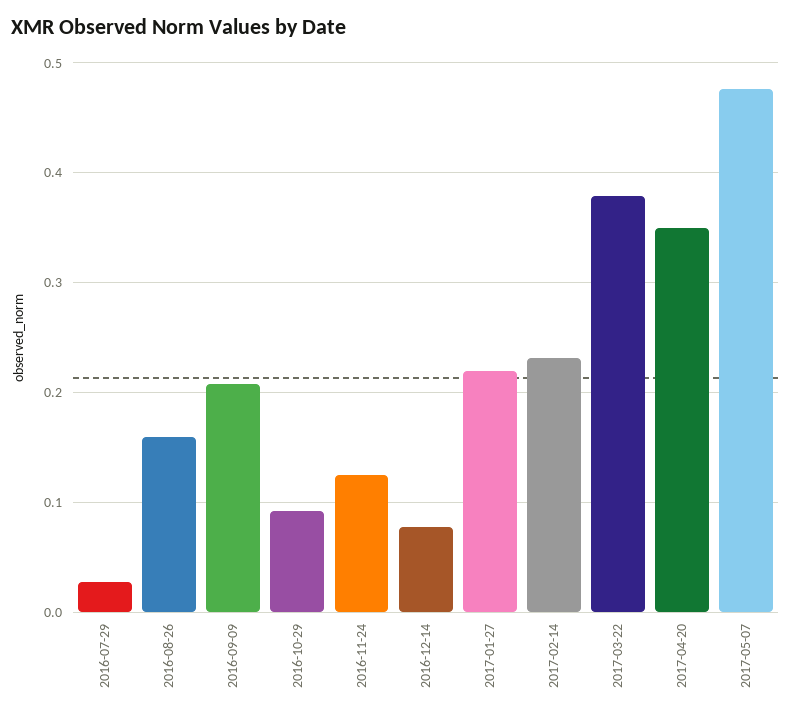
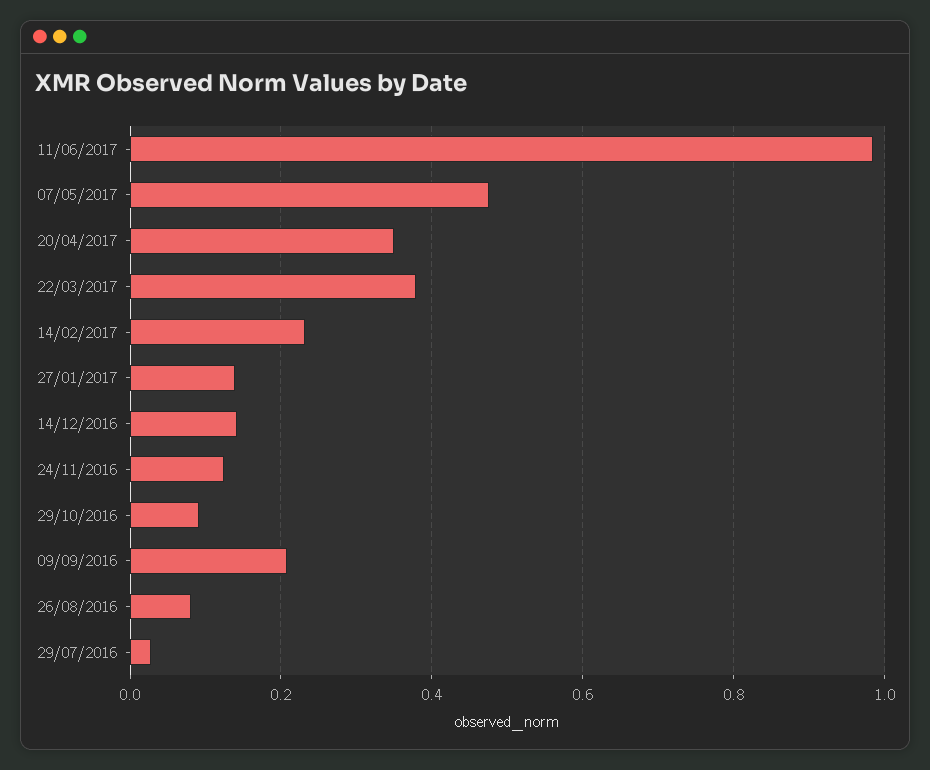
  {
    "2016-07-29": 0.03,
-   "2016-08-26": 0.16,
+   "2016-08-26": 0.08,
    "2016-09-09": 0.21,
    "2016-10-29": 0.09,
    "2016-11-24": 0.12,
-   "2016-12-14": 0.08,
+   "2016-12-14": 0.14,
-   "2017-01-27": 0.22,
+   "2017-01-27": 0.14,
    "2017-02-14": 0.23,
    "2017-03-22": 0.38,
    "2017-04-20": 0.35,
-   "2017-05-07": 0.48
+   "2017-05-07": 0.48,
+   "11/06/2017": 0.98
  }

